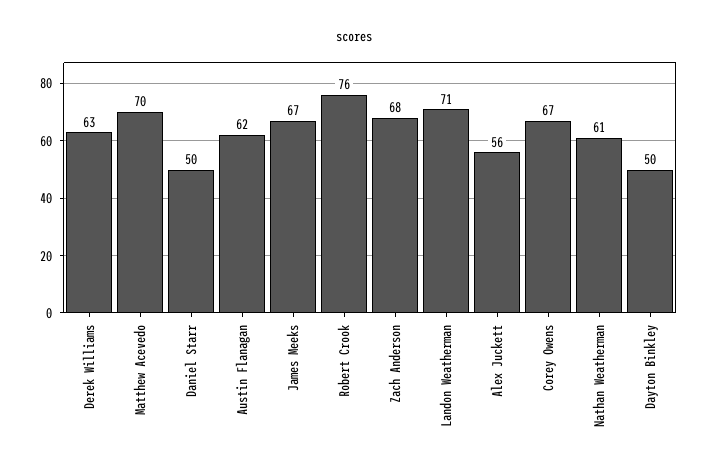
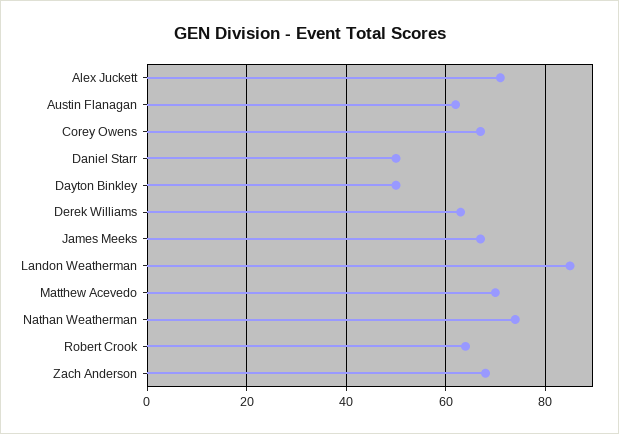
  {
    "Derek Williams": 63,
    "Matthew Acevedo": 70,
    "Daniel Starr": 50,
    "Austin Flanagan": 62,
    "James Meeks": 67,
-   "Robert Crook": 76,
+   "Robert Crook": 65,
    "Zach Anderson": 68,
-   "Landon Weatherman": 71,
+   "Landon Weatherman": 85,
-   "Alex Juckett": 56,
+   "Alex Juckett": 70,
    "Corey Owens": 67,
-   "Nathan Weatherman": 61,
+   "Nathan Weatherman": 75,
    "Dayton Binkley": 50
  }

